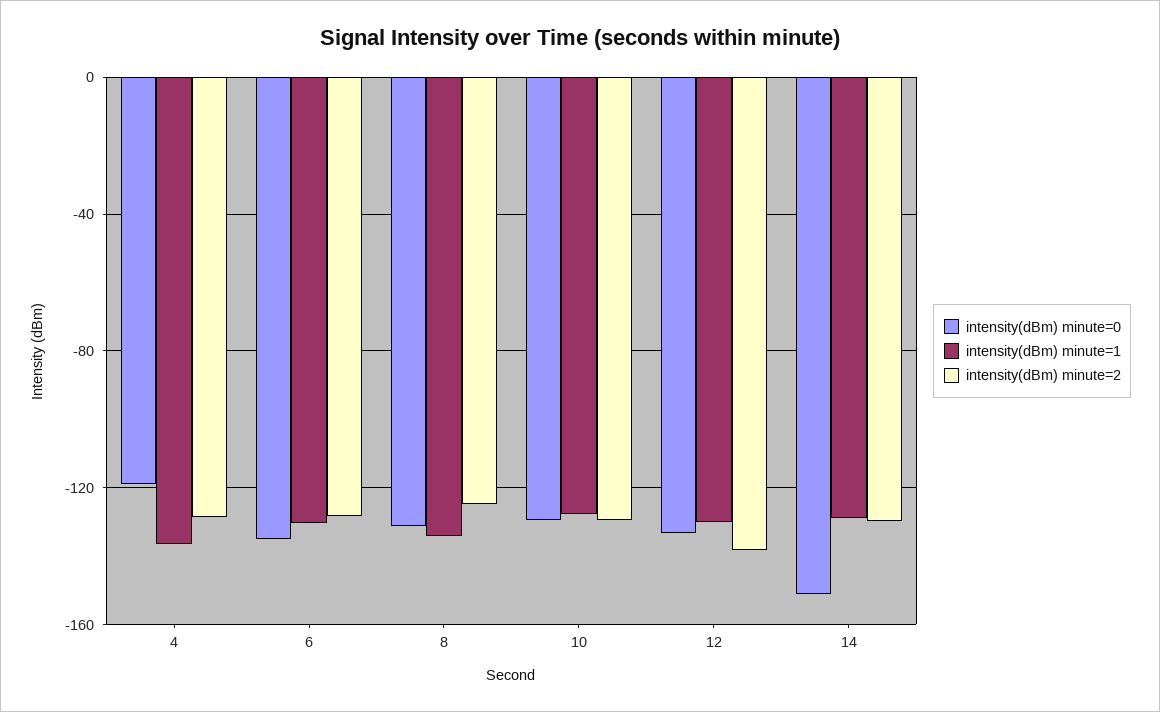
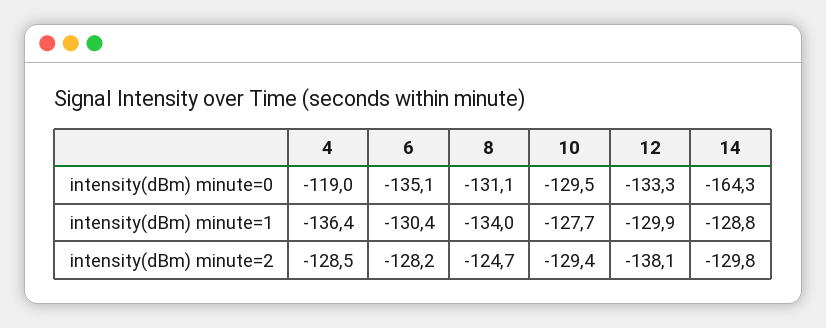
  {
    "intensity(dBm) minute=0": {
      "4": -119,
      "6": -135.1,
      "8": -131.1,
      "10": -129.5,
      "12": -133.3,
-     "14": -150
+     "14": -164.3
    },
    "intensity(dBm) minute=1": {
      "4": -136.4,
      "6": -130.4,
      "8": -134,
      "10": -127.7,
      "12": -129.9,
      "14": -128.8
    },
    "intensity(dBm) minute=2": {
      "4": -128.5,
      "6": -128.2,
      "8": -124.7,
      "10": -129.4,
      "12": -138.1,
      "14": -129.8
    }
  }

